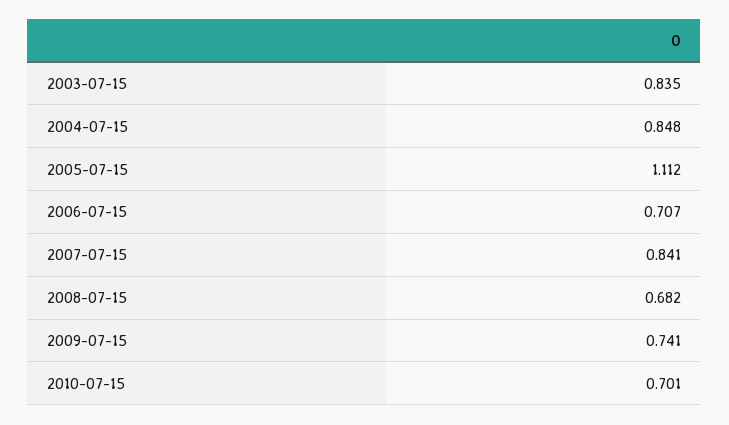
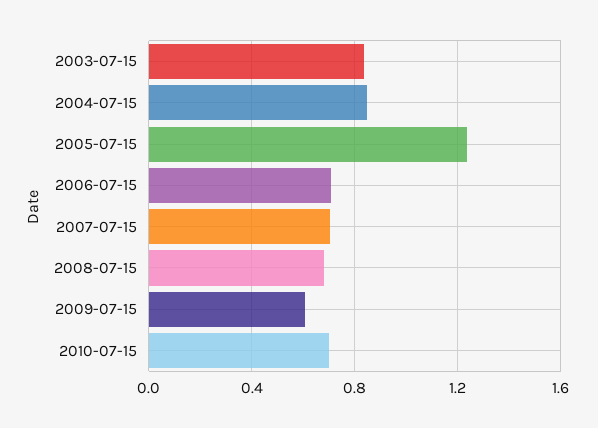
  {
    "2003-07-15": 0.835,
    "2004-07-15": 0.848,
-   "2005-07-15": 1.112,
+   "2005-07-15": 1.25,
    "2006-07-15": 0.707,
-   "2007-07-15": 0.841,
+   "2007-07-15": 0.7,
    "2008-07-15": 0.682,
-   "2009-07-15": 0.741,
+   "2009-07-15": 0.6,
    "2010-07-15": 0.701
  }

